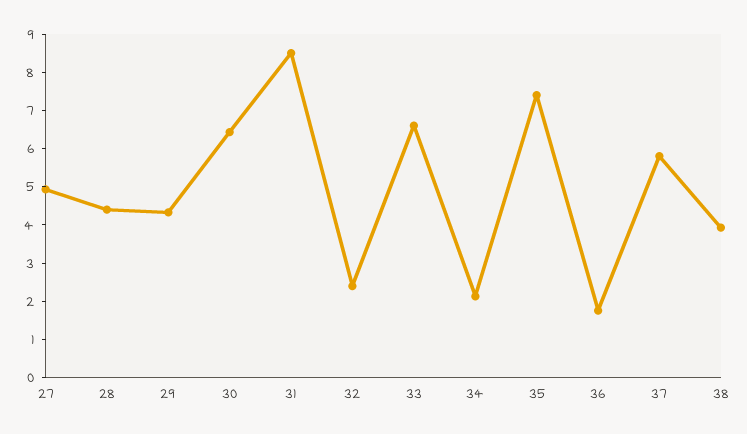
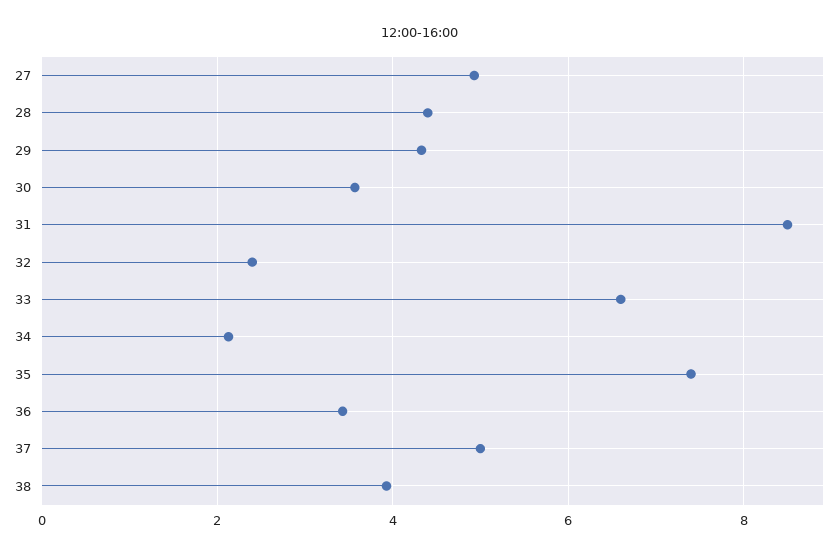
  {
    "27": 5,
    "28": 4.4,
    "29": 4.4,
-   "30": 6.5,
+   "30": 3.6,
    "31": 8.6,
    "32": 2.4,
    "33": 6.6,
    "34": 2.2,
    "35": 7.4,
-   "36": 1.75,
+   "36": 3.4,
-   "37": 5.75,
+   "37": 5,
    "38": 4
  }

